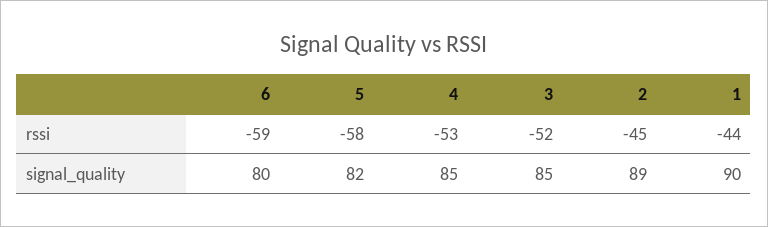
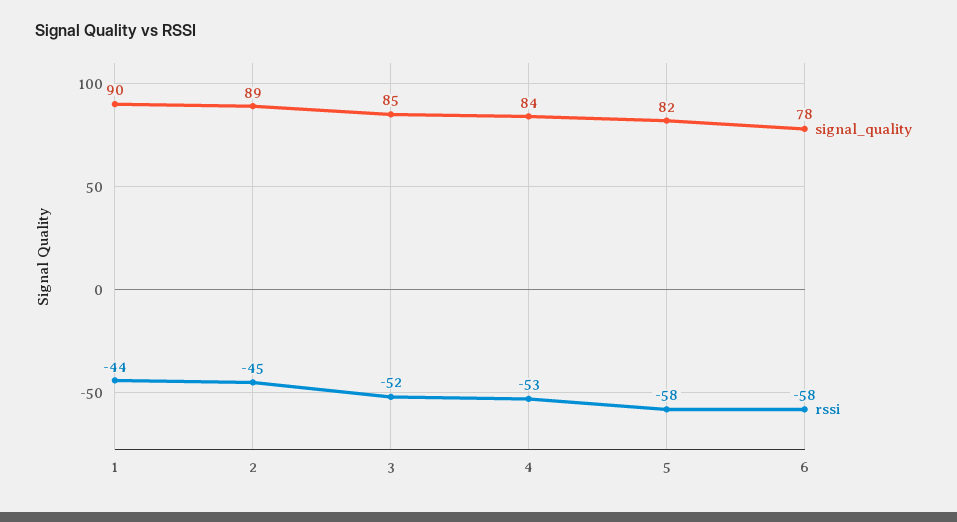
  {
    "rssi": {
-     "6": -59,
+     "6": -58,
      "5": -58,
      "4": -53,
      "3": -52,
      "2": -45,
      "1": -44
    },
    "signal_quality": {
-     "6": 80,
+     "6": 78,
      "5": 82,
-     "4": 85,
+     "4": 84,
      "3": 85,
      "2": 89,
      "1": 90
    }
  }

